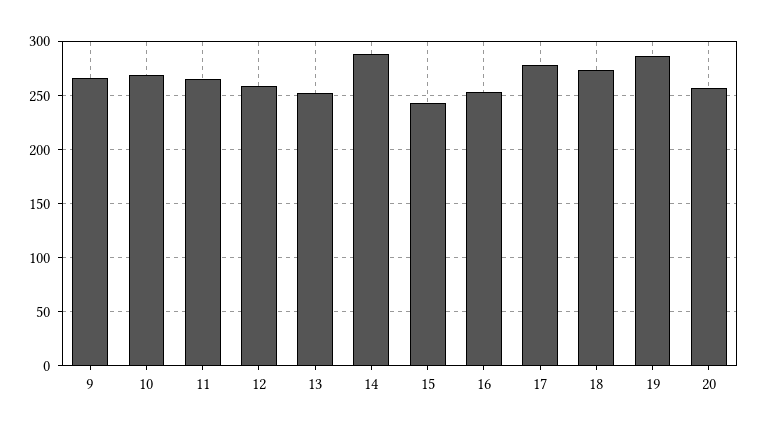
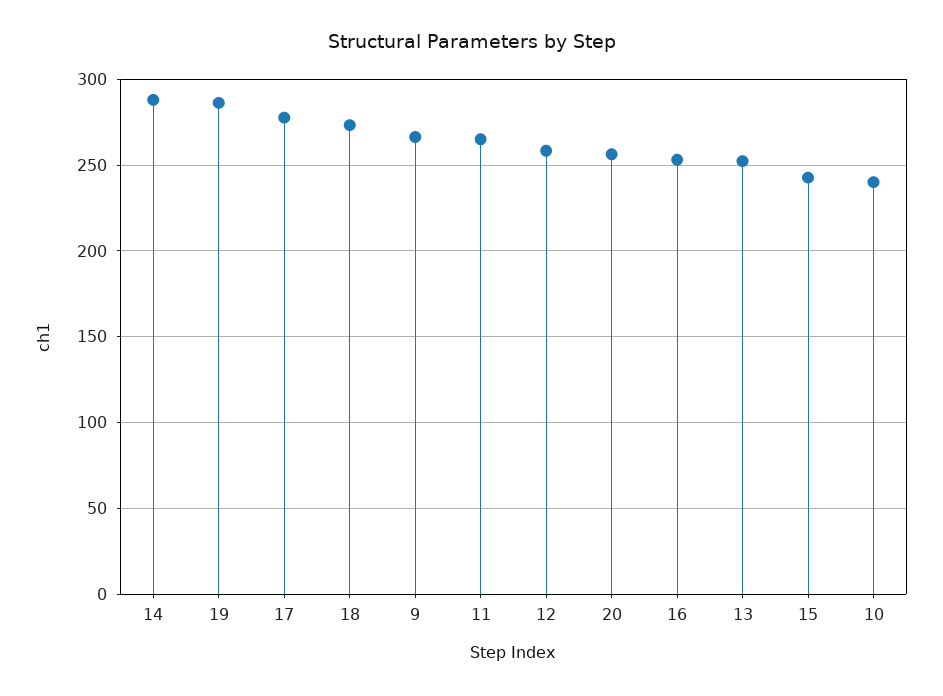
  {
    "9": 265,
-   "10": 270,
+   "10": 240,
    "11": 265,
    "12": 260,
    "13": 250,
    "14": 290,
    "15": 245,
    "16": 255,
    "17": 280,
    "18": 275,
    "19": 285,
    "20": 255
  }

